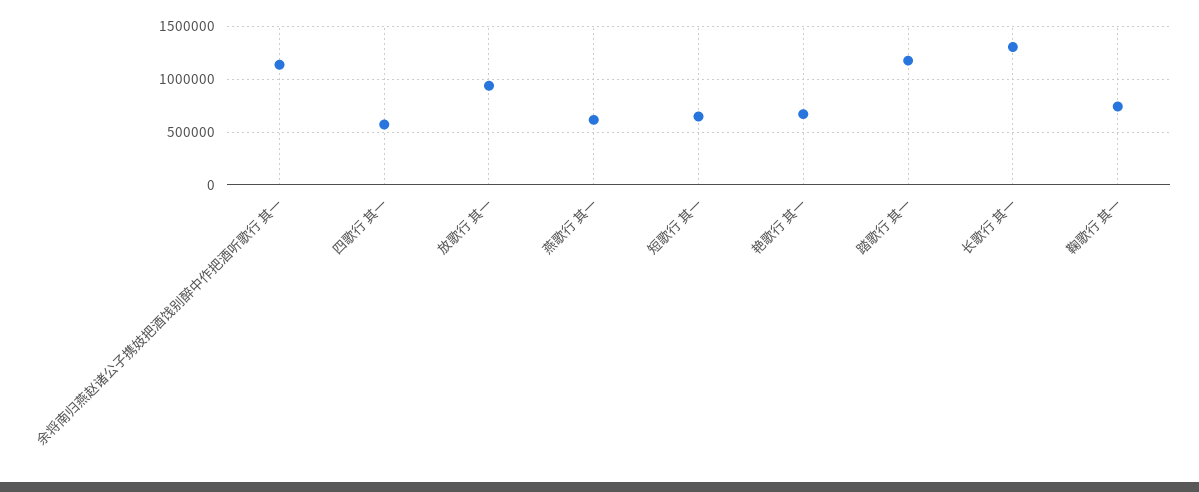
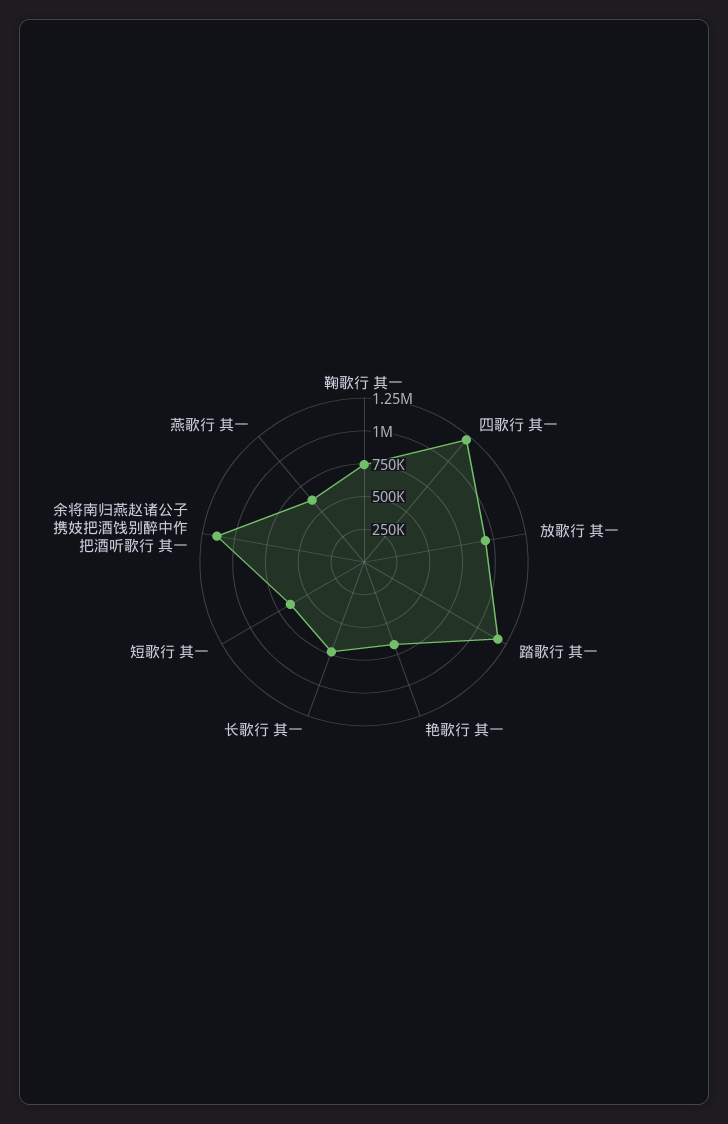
  {
    "余将南归燕赵诸公子携妓把酒饯别醉中作把酒听歌行 其一": 1100000,
-   "四歌行 其一": 600000,
+   "四歌行 其一": 1250000,
    "放歌行 其一": 900000,
    "燕歌行 其一": 600000,
    "短歌行 其一": 600000,
    "艳歌行 其一": 700000,
    "踏歌行 其一": 1200000,
-   "长歌行 其一": 1300000,
+   "长歌行 其一": 750000,
    "鞠歌行 其一": 700000
  }

